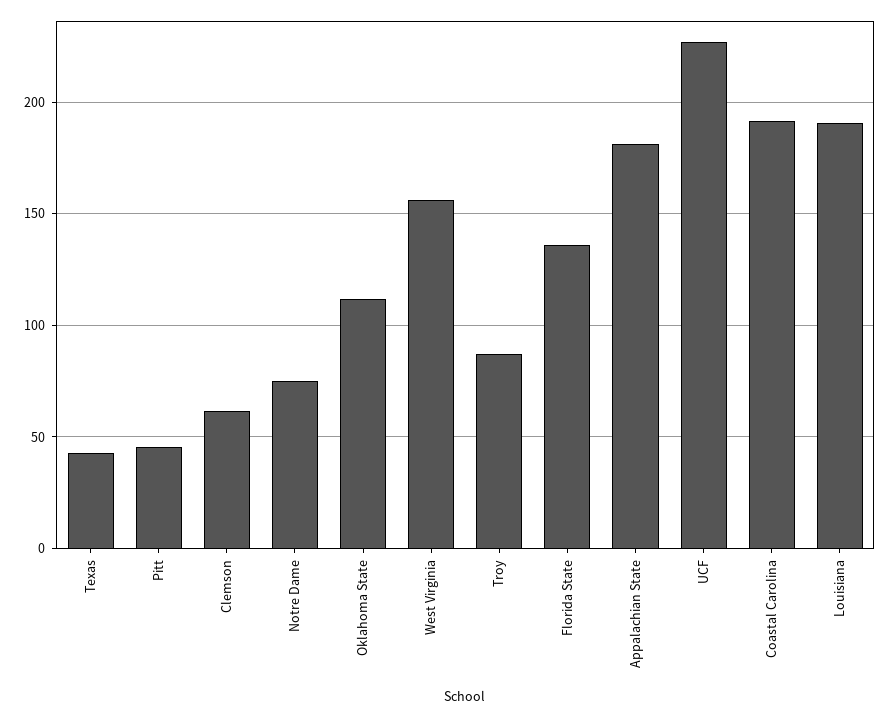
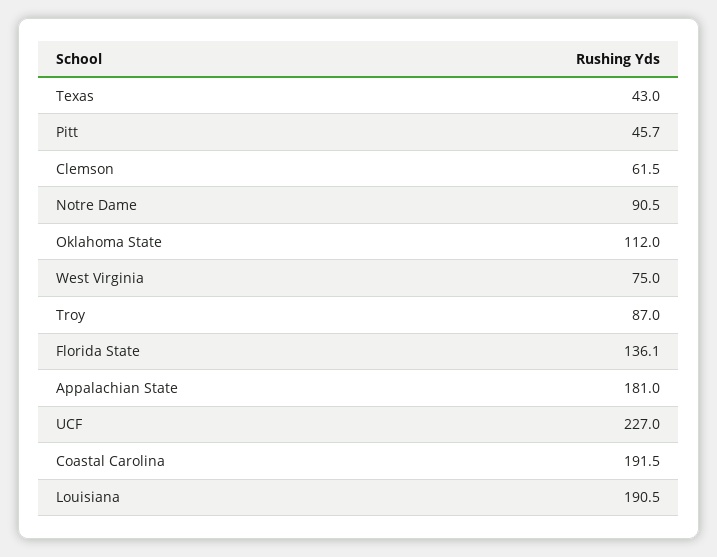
  {
    "Texas": 43,
    "Pitt": 45.7,
    "Clemson": 61.5,
-   "Notre Dame": 75,
+   "Notre Dame": 90.5,
    "Oklahoma State": 112,
-   "West Virginia": 155,
+   "West Virginia": 75,
    "Troy": 87,
    "Florida State": 136.1,
    "Appalachian State": 181,
    "UCF": 227,
    "Coastal Carolina": 191.5,
    "Louisiana": 190.5
  }

